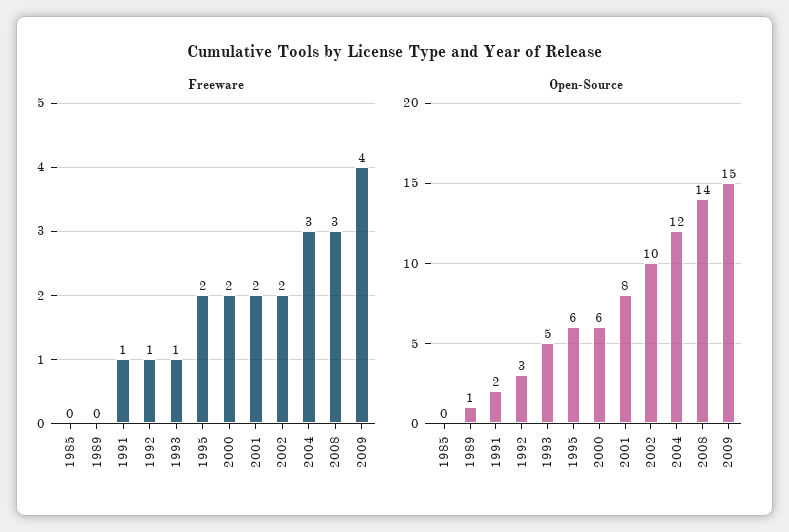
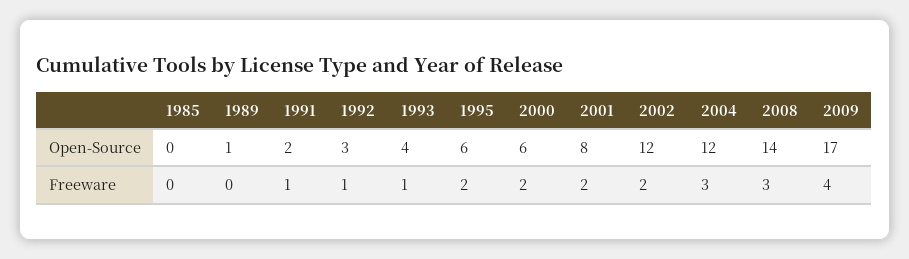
  {
    "Freeware": {
      "1985": 0,
      "1989": 0,
      "1991": 1,
      "1992": 1,
      "1993": 1,
      "1995": 2,
      "2000": 2,
      "2001": 2,
      "2002": 2,
      "2004": 3,
      "2008": 3,
      "2009": 4
    },
    "Open-Source": {
      "1985": 0,
      "1989": 1,
      "1991": 2,
      "1992": 3,
-     "1993": 5,
+     "1993": 4,
      "1995": 6,
      "2000": 6,
      "2001": 8,
-     "2002": 10,
+     "2002": 12,
      "2004": 12,
      "2008": 14,
-     "2009": 15
+     "2009": 17
    }
  }

